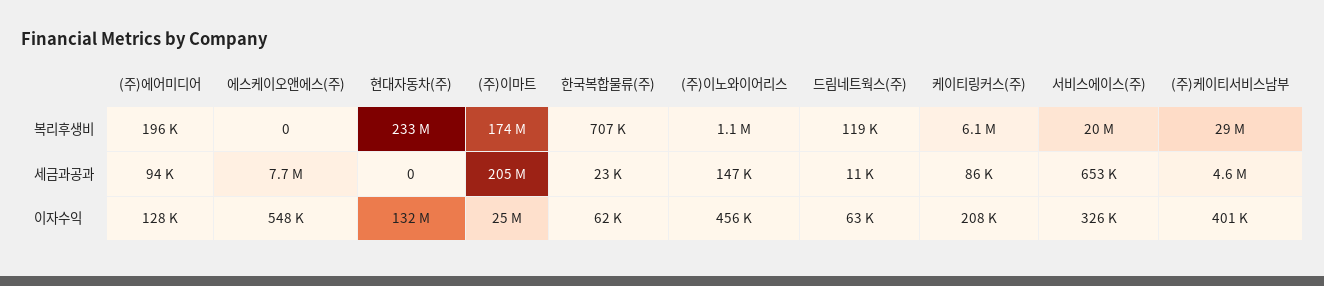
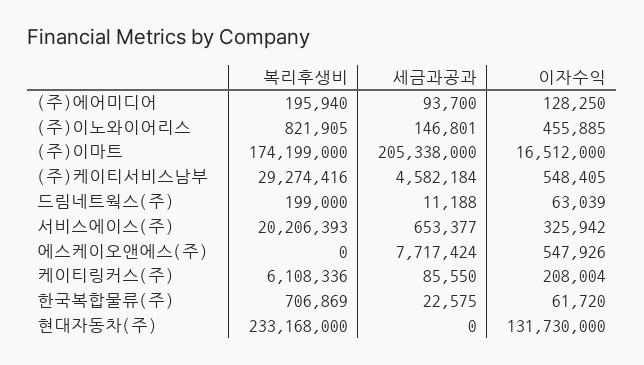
  {
    "(주)에어미디어": {
      "복리후생비": 195940,
      "세금과공과": 93700,
      "이자수익": 128250
    },
    "에스케이오앤에스(주)": {
      "복리후생비": 0,
      "세금과공과": 7717424,
      "이자수익": 547926
    },
    "현대자동차(주)": {
      "복리후생비": 233168000,
      "세금과공과": 0,
      "이자수익": 131730000
    },
    "(주)이마트": {
      "복리후생비": 174199000,
      "세금과공과": 205338000,
-     "이자수익": 25000000
+     "이자수익": 16512000
    },
    "한국복합물류(주)": {
      "복리후생비": 706869,
      "세금과공과": 22575,
      "이자수익": 61720
    },
    "(주)이노와이어리스": {
-     "복리후생비": 1100000,
+     "복리후생비": 821905,
      "세금과공과": 146801,
      "이자수익": 455885
    },
    "드림네트웍스(주)": {
-     "복리후생비": 119000,
+     "복리후생비": 199000,
      "세금과공과": 11188,
      "이자수익": 63039
    },
    "케이티링커스(주)": {
      "복리후생비": 6108336,
      "세금과공과": 85550,
      "이자수익": 208004
    },
    "서비스에이스(주)": {
      "복리후생비": 20206393,
      "세금과공과": 653377,
      "이자수익": 325942
    },
    "(주)케이티서비스남부": {
      "복리후생비": 29274416,
      "세금과공과": 4582184,
-     "이자수익": 401000
+     "이자수익": 548405
    }
  }

